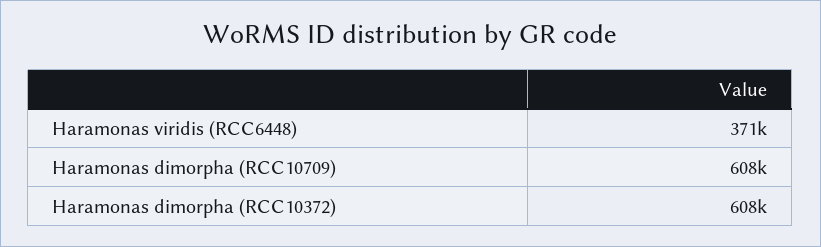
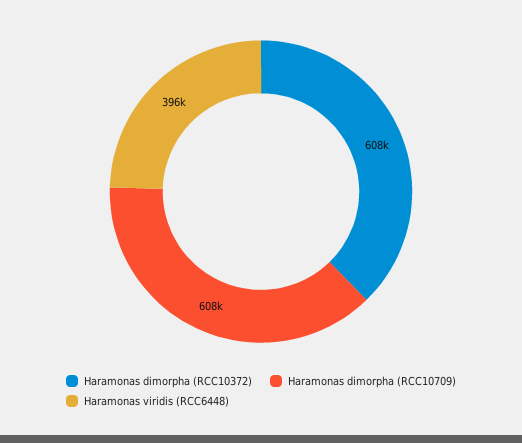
  {
-   "Haramonas viridis (RCC6448)": 371000,
+   "Haramonas viridis (RCC6448)": 396000,
    "Haramonas dimorpha (RCC10709)": 608000,
    "Haramonas dimorpha (RCC10372)": 608000
  }

